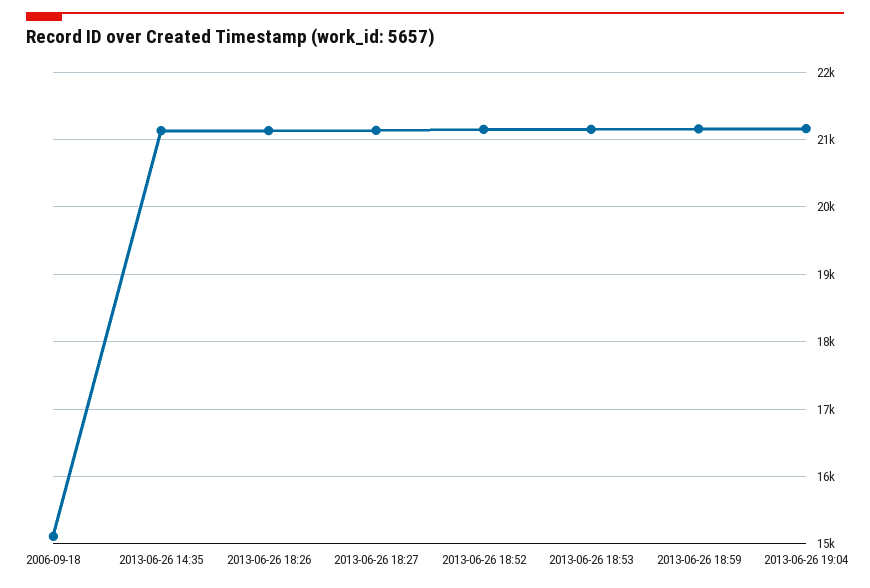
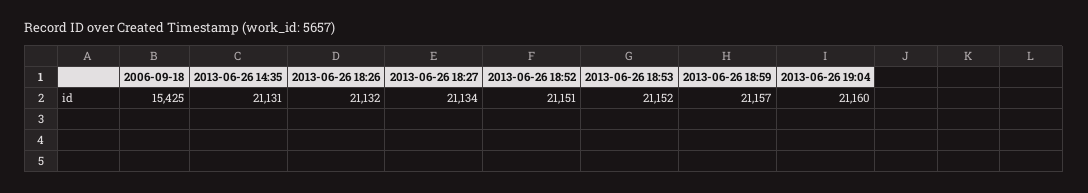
  {
-   "2006-09-18": 15100,
+   "2006-09-18": 15425,
    "2013-06-26 14:35": 21131,
    "2013-06-26 18:26": 21132,
    "2013-06-26 18:27": 21134,
    "2013-06-26 18:52": 21151,
    "2013-06-26 18:53": 21152,
    "2013-06-26 18:59": 21157,
    "2013-06-26 19:04": 21160
  }

